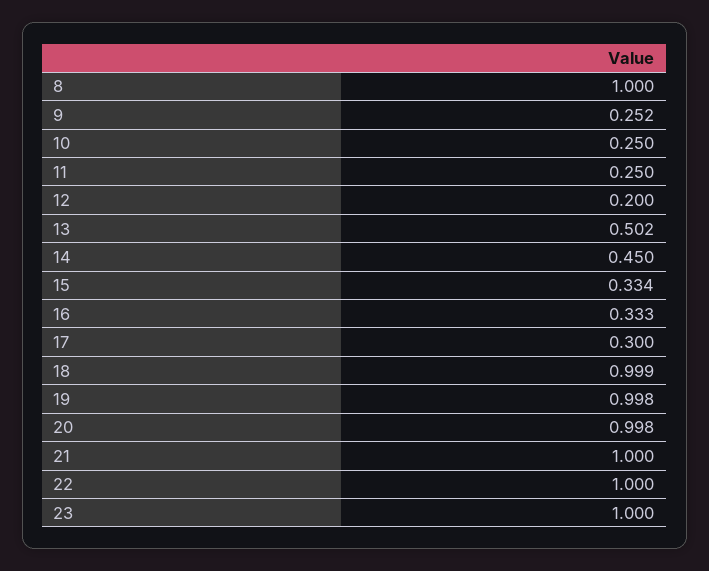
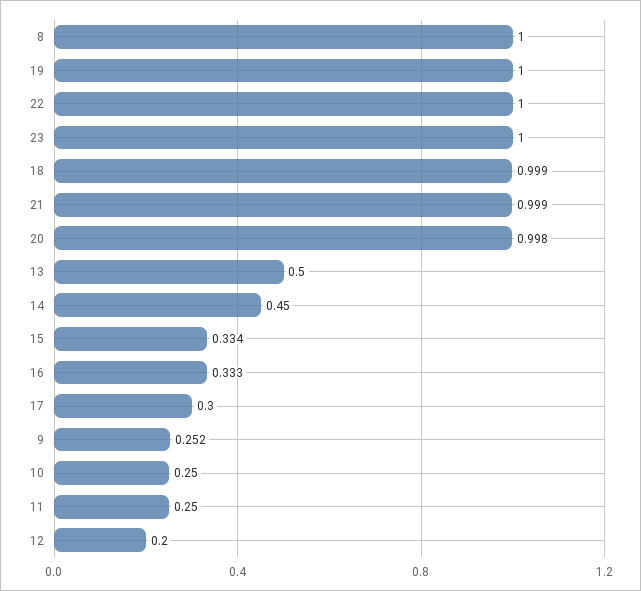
  {
    "8": 1,
    "9": 0.252,
    "10": 0.25,
    "11": 0.25,
    "12": 0.2,
-   "13": 0.502,
+   "13": 0.5,
    "14": 0.45,
    "15": 0.334,
    "16": 0.333,
    "17": 0.3,
    "18": 0.999,
-   "19": 0.998,
+   "19": 1,
    "20": 0.998,
-   "21": 1,
+   "21": 0.999,
    "22": 1,
    "23": 1
  }

